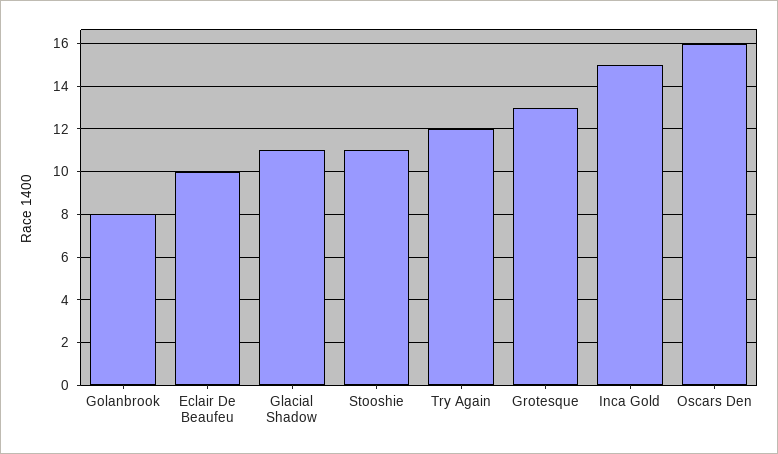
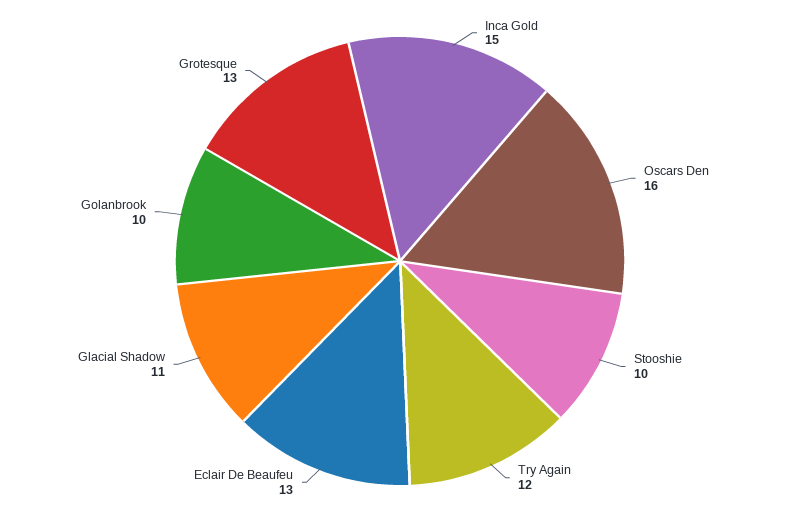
  {
-   "Golanbrook": 8,
+   "Golanbrook": 10,
-   "Eclair De Beaufeu": 10,
+   "Eclair De Beaufeu": 13,
    "Glacial Shadow": 11,
-   "Stooshie": 11,
+   "Stooshie": 10,
    "Try Again": 12,
    "Grotesque": 13,
    "Inca Gold": 15,
    "Oscars Den": 16
  }

